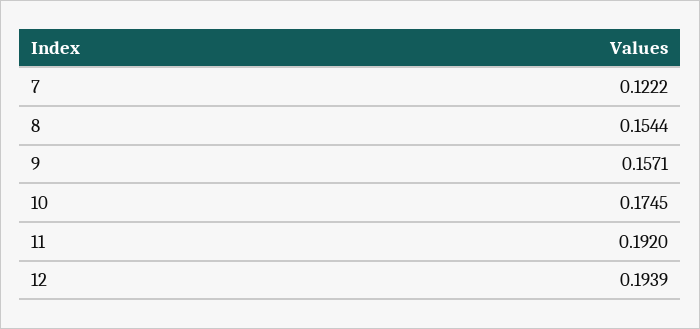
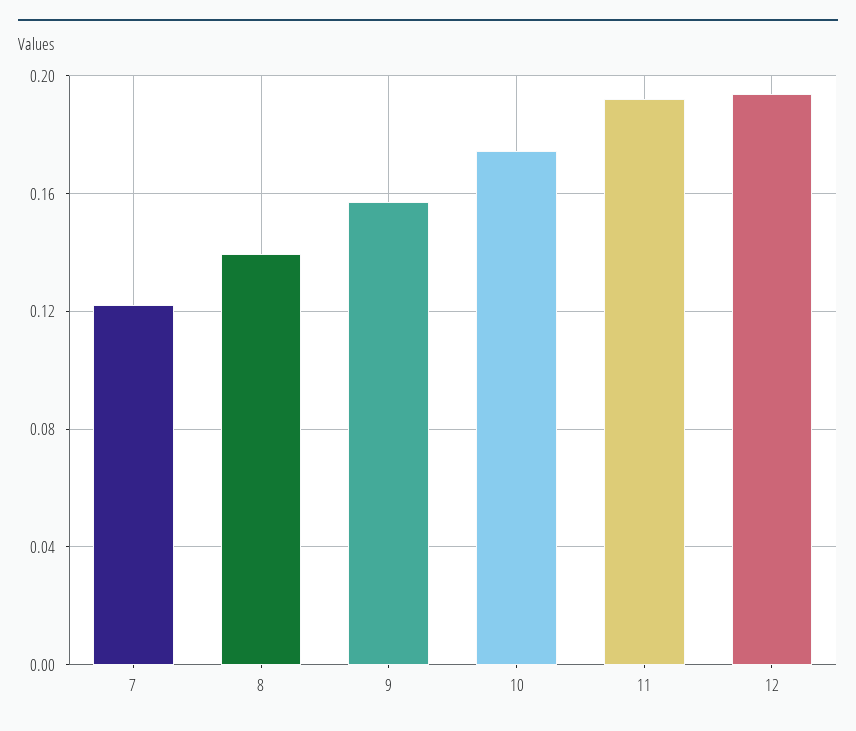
  {
    "7": 0.1222,
-   "8": 0.1544,
+   "8": 0.14,
    "9": 0.1571,
    "10": 0.1745,
    "11": 0.192,
    "12": 0.1939
  }

